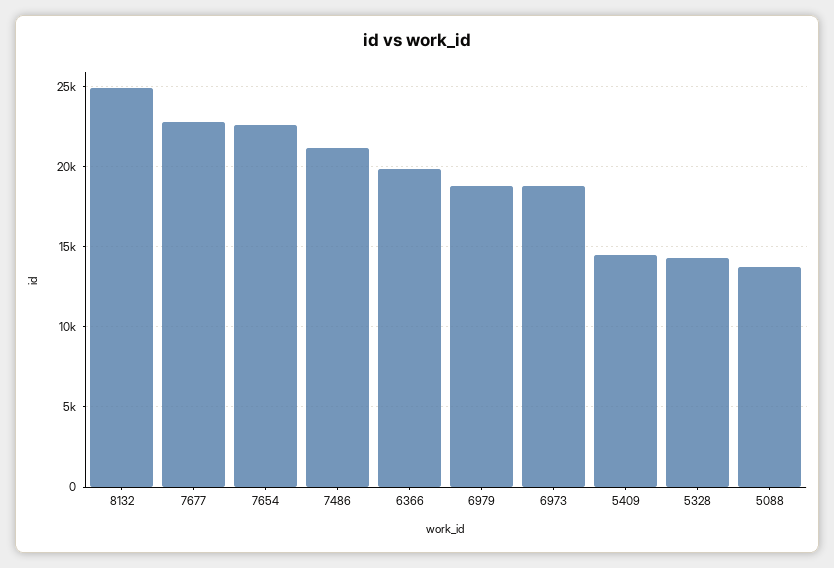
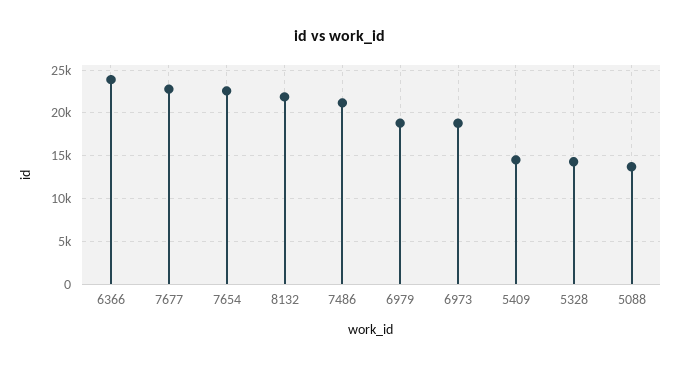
  {
-   "8132": 25000,
+   "8132": 22000,
    "7677": 23000,
    "7654": 22500,
    "7486": 21000,
-   "6366": 20000,
+   "6366": 24000,
    "6979": 19000,
    "6973": 19000,
    "5409": 14500,
    "5328": 14500,
    "5088": 13500
  }

